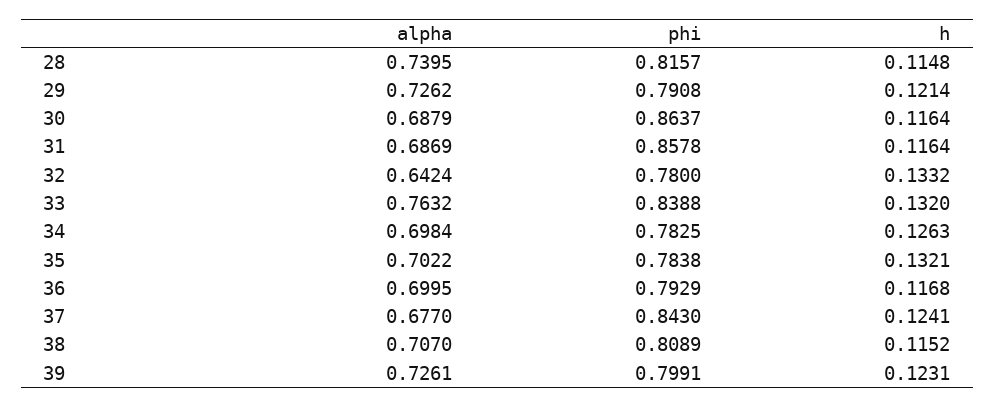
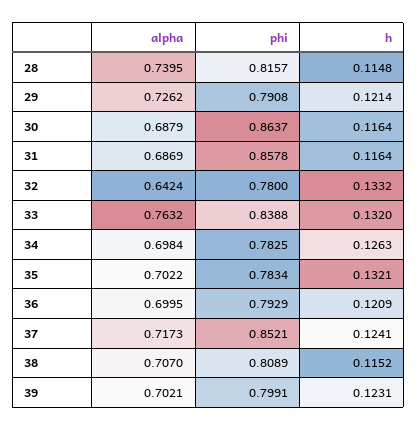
  {
    "alpha": {
      "28": 0.7395,
      "29": 0.7262,
      "30": 0.6879,
      "31": 0.6869,
      "32": 0.6424,
      "33": 0.7632,
      "34": 0.6984,
      "35": 0.7022,
      "36": 0.6995,
-     "37": 0.677,
+     "37": 0.7173,
      "38": 0.707,
-     "39": 0.7261
+     "39": 0.7021
    },
    "phi": {
      "28": 0.8157,
      "29": 0.7908,
      "30": 0.8637,
      "31": 0.8578,
      "32": 0.78,
      "33": 0.8388,
      "34": 0.7825,
-     "35": 0.7838,
+     "35": 0.7834,
      "36": 0.7929,
-     "37": 0.843,
+     "37": 0.8521,
      "38": 0.8089,
      "39": 0.7991
    },
    "h": {
      "28": 0.1148,
      "29": 0.1214,
      "30": 0.1164,
      "31": 0.1164,
      "32": 0.1332,
      "33": 0.132,
      "34": 0.1263,
      "35": 0.1321,
-     "36": 0.1168,
+     "36": 0.1209,
      "37": 0.1241,
      "38": 0.1152,
      "39": 0.1231
    }
  }

